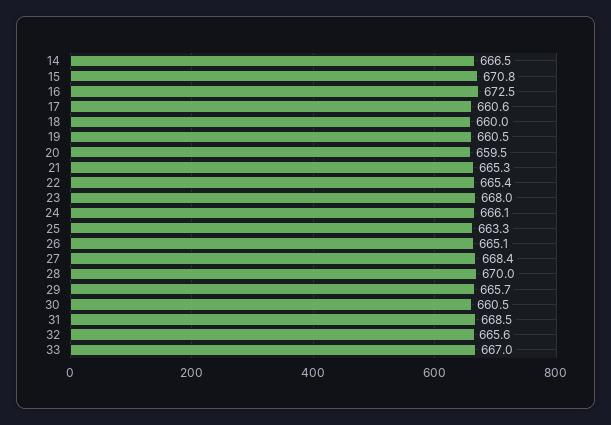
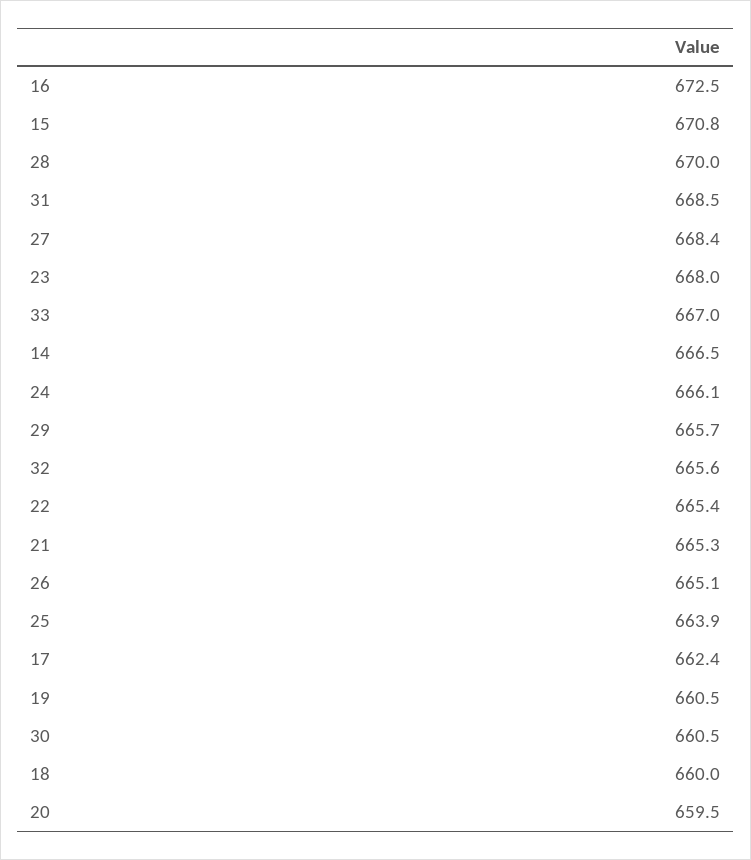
  {
    "14": 666.5,
    "15": 670.8,
    "16": 672.5,
-   "17": 660.6,
+   "17": 662.4,
    "18": 660,
    "19": 660.5,
    "20": 659.5,
    "21": 665.3,
    "22": 665.4,
    "23": 668,
    "24": 666.1,
-   "25": 663.3,
+   "25": 663.9,
    "26": 665.1,
    "27": 668.4,
    "28": 670,
    "29": 665.7,
    "30": 660.5,
    "31": 668.5,
    "32": 665.6,
    "33": 667
  }

